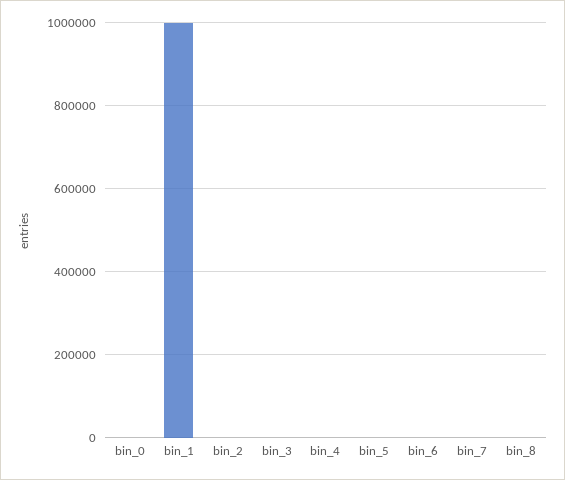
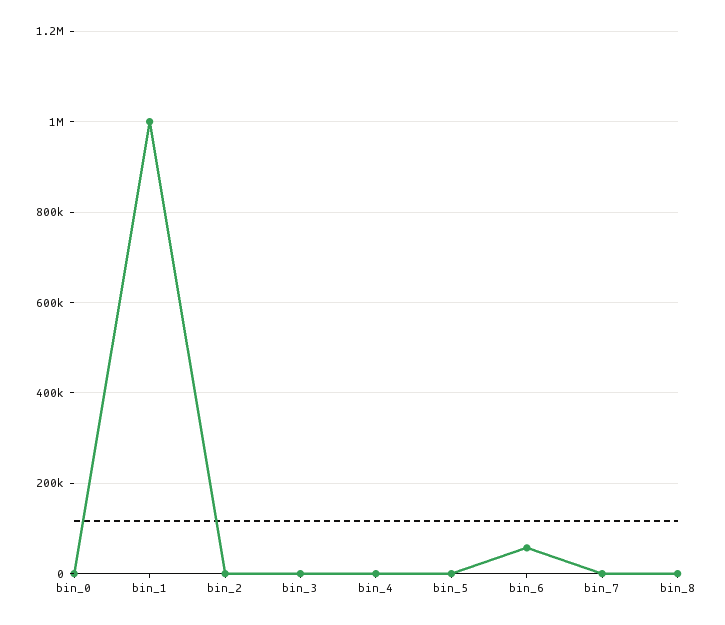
  {
    "bin_0": 0,
    "bin_1": 1000000,
    "bin_2": 0,
    "bin_3": 0,
    "bin_4": 0,
    "bin_5": 0,
-   "bin_6": 0,
+   "bin_6": 60000,
    "bin_7": 0,
    "bin_8": 0
  }

